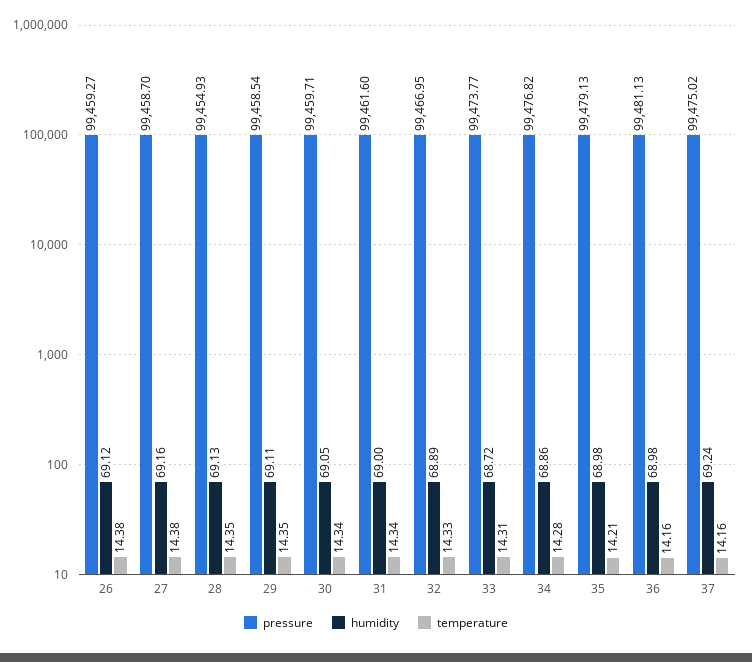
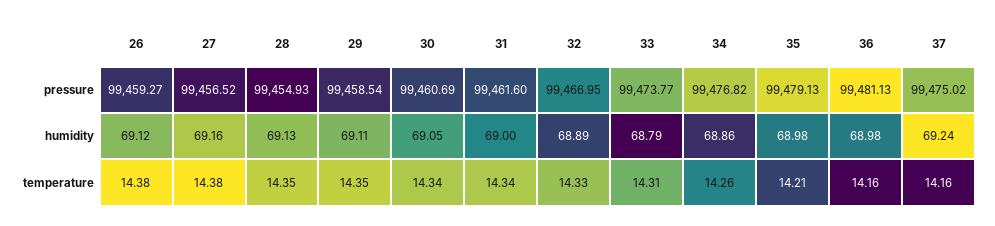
  {
    "pressure": {
      "26": 99459.27,
-     "27": 99458.7,
+     "27": 99456.52,
      "28": 99454.93,
      "29": 99458.54,
-     "30": 99459.71,
+     "30": 99460.69,
      "31": 99461.6,
      "32": 99466.95,
      "33": 99473.77,
      "34": 99476.82,
      "35": 99479.13,
      "36": 99481.13,
      "37": 99475.02
    },
    "humidity": {
      "26": 69.12,
      "27": 69.16,
      "28": 69.13,
      "29": 69.11,
      "30": 69.05,
      "31": 69,
      "32": 68.89,
-     "33": 68.72,
+     "33": 68.79,
      "34": 68.86,
      "35": 68.98,
      "36": 68.98,
      "37": 69.24
    },
    "temperature": {
      "26": 14.38,
      "27": 14.38,
      "28": 14.35,
      "29": 14.35,
      "30": 14.34,
      "31": 14.34,
      "32": 14.33,
      "33": 14.31,
-     "34": 14.28,
+     "34": 14.26,
      "35": 14.21,
      "36": 14.16,
      "37": 14.16
    }
  }

